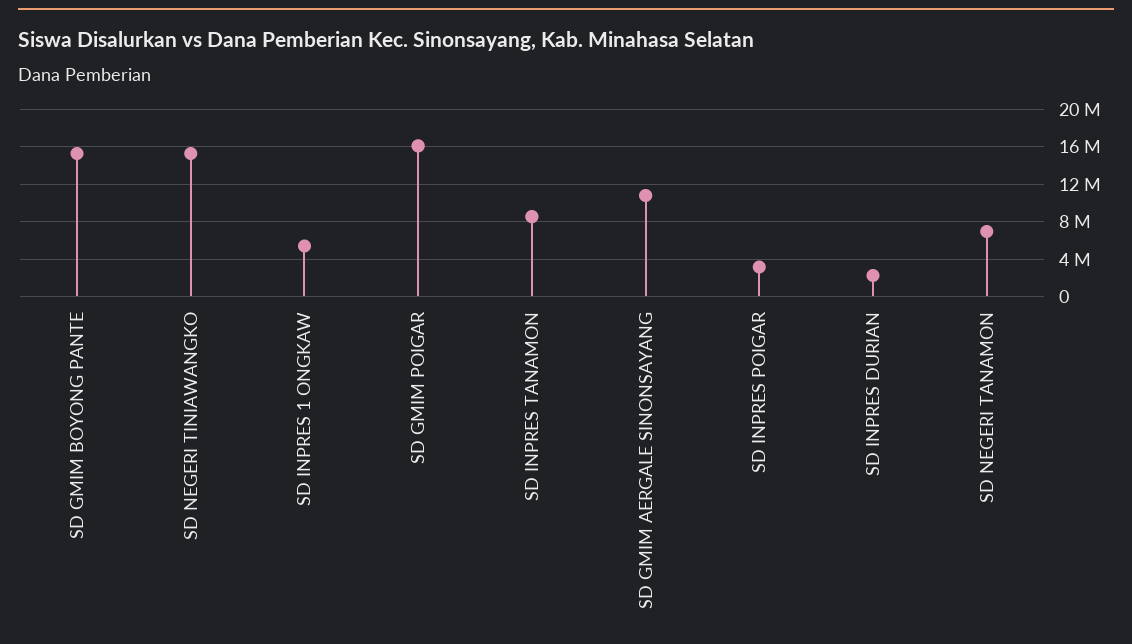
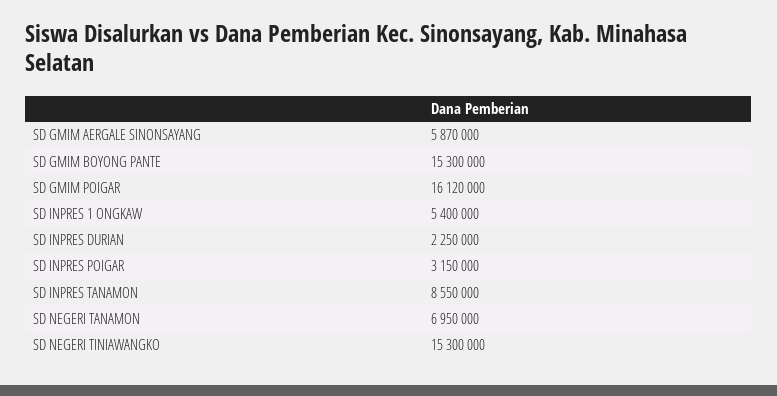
  {
    "SD GMIM BOYONG PANTE": 15300000,
    "SD NEGERI TINIAWANGKO": 15300000,
    "SD INPRES 1 ONGKAW": 5400000,
    "SD GMIM POIGAR": 16120000,
    "SD INPRES TANAMON": 8550000,
-   "SD GMIM AERGALE SINONSAYANG": 11000000,
+   "SD GMIM AERGALE SINONSAYANG": 5870000,
    "SD INPRES POIGAR": 3150000,
    "SD INPRES DURIAN": 2250000,
    "SD NEGERI TANAMON": 6950000
  }

